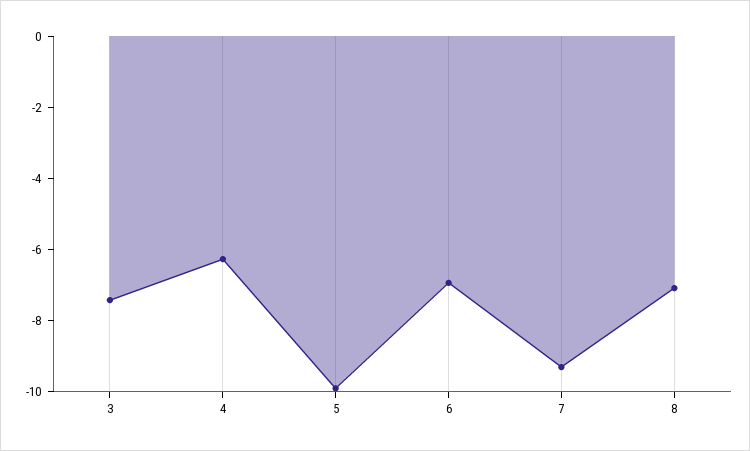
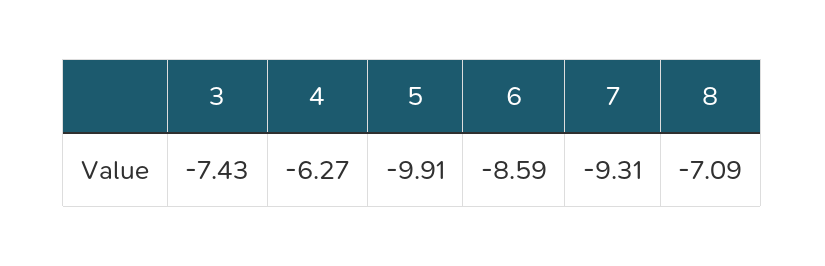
  {
    "3": -7.43,
    "4": -6.27,
    "5": -9.91,
-   "6": -7,
+   "6": -8.59,
    "7": -9.31,
    "8": -7.09
  }

